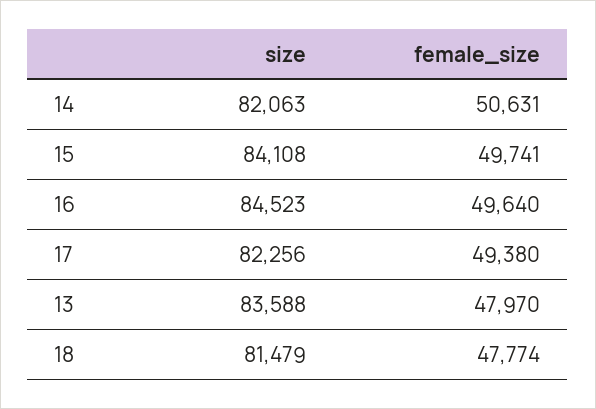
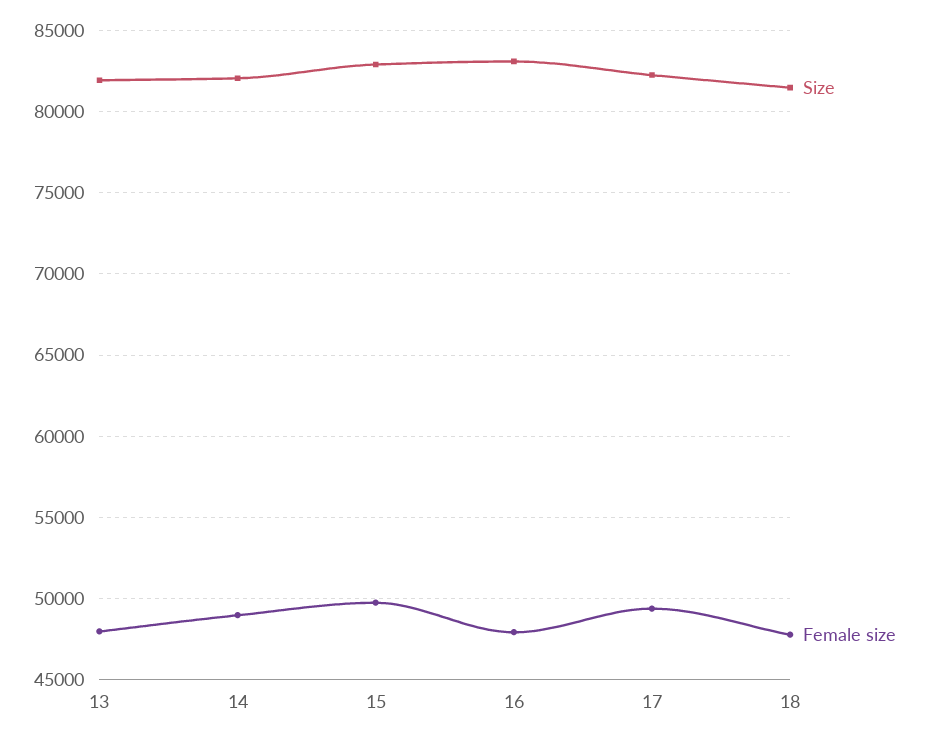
  {
    "size": {
      "14": 82063,
-     "15": 84108,
+     "15": 83000,
-     "16": 84523,
+     "16": 83000,
      "17": 82256,
-     "13": 83588,
+     "13": 82000,
      "18": 81479
    },
    "female_size": {
-     "14": 50631,
+     "14": 49000,
      "15": 49741,
-     "16": 49640,
+     "16": 48000,
      "17": 49380,
      "13": 47970,
      "18": 47774
    }
  }

